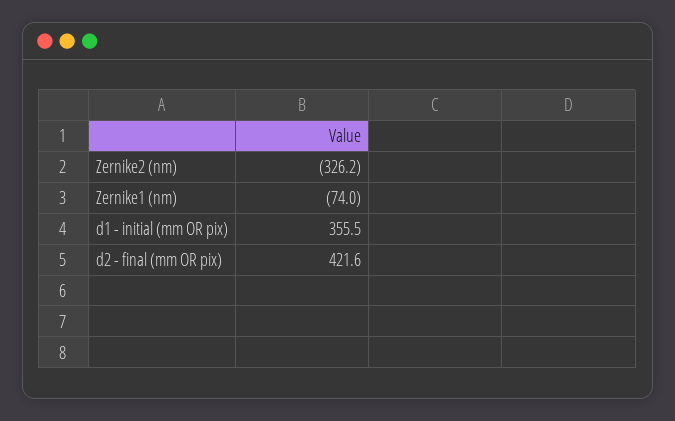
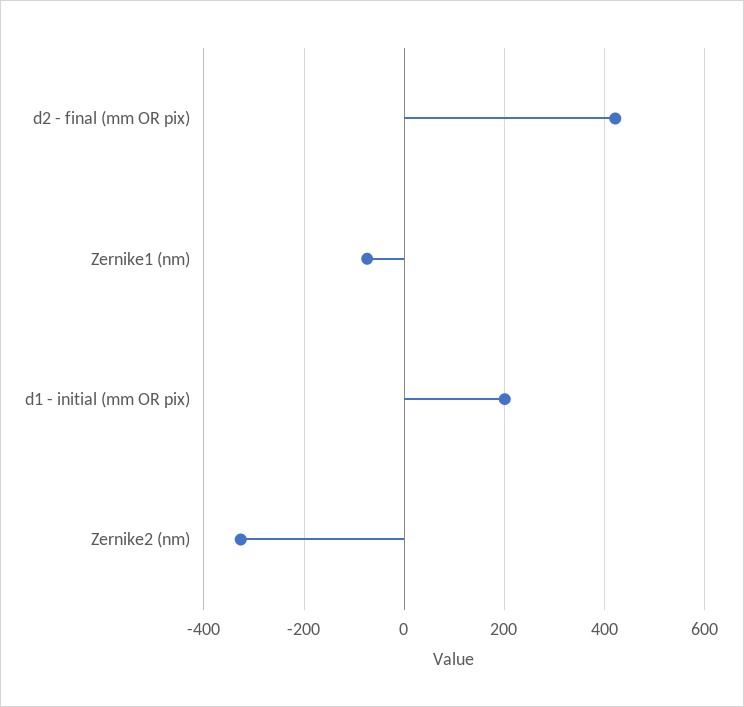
  {
    "Zernike2 (nm)": -326.2,
    "Zernike1 (nm)": -74,
-   "d1 - initial (mm OR pix)": 355.5,
+   "d1 - initial (mm OR pix)": 200,
    "d2 - final (mm OR pix)": 421.6
  }

